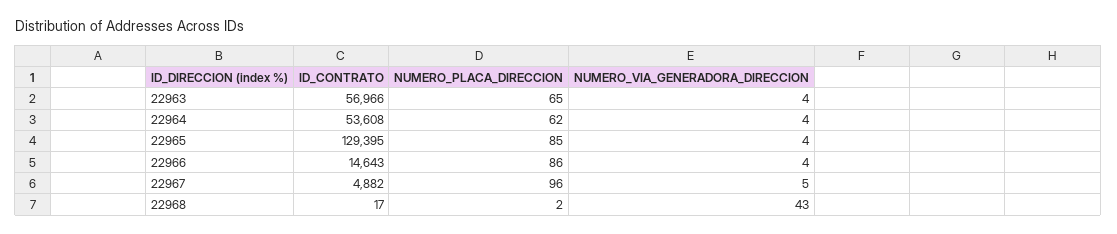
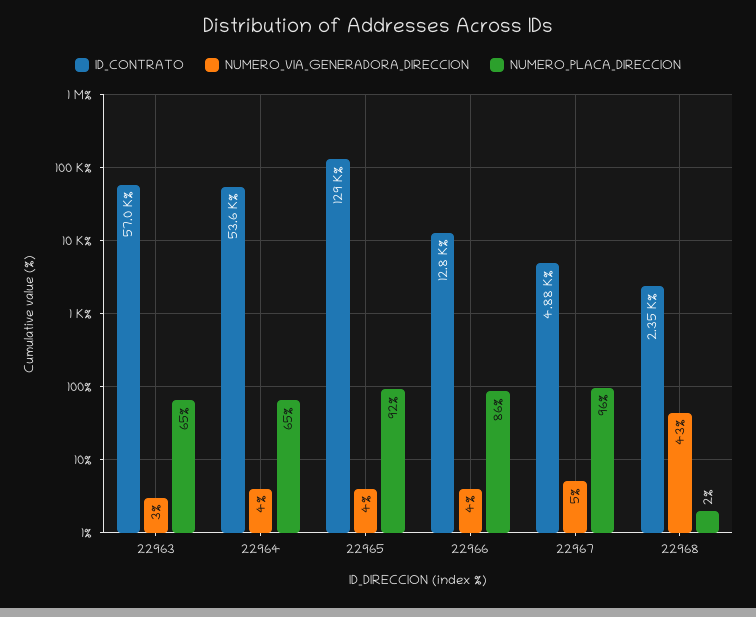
  {
    "ID_CONTRATO": {
      "22963": 56966,
      "22964": 53608,
      "22965": 129395,
-     "22966": 14643,
+     "22966": 12800,
      "22967": 4882,
-     "22968": 17
+     "22968": 2350
    },
    "NUMERO_PLACA_DIRECCION": {
      "22963": 65,
-     "22964": 62,
+     "22964": 65,
-     "22965": 85,
+     "22965": 92,
      "22966": 86,
      "22967": 96,
      "22968": 2
    },
    "NUMERO_VIA_GENERADORA_DIRECCION": {
-     "22963": 4,
+     "22963": 3,
      "22964": 4,
      "22965": 4,
      "22966": 4,
      "22967": 5,
      "22968": 43
    }
  }

